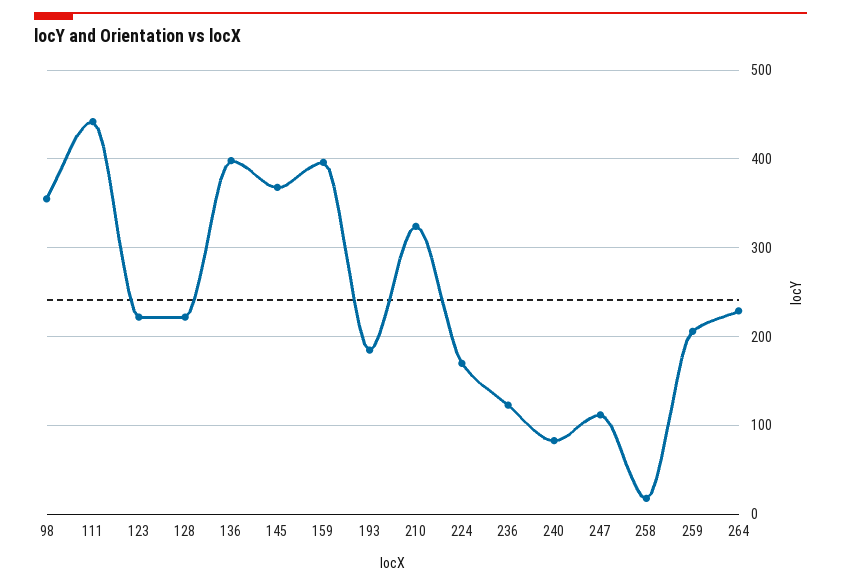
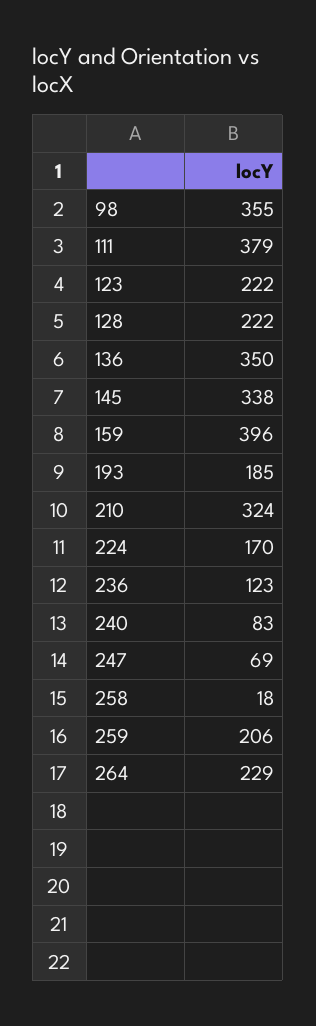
  {
    "98": 355,
-   "111": 440,
+   "111": 379,
    "123": 222,
    "128": 222,
-   "136": 400,
+   "136": 350,
-   "145": 370,
+   "145": 338,
    "159": 396,
    "193": 185,
    "210": 324,
    "224": 170,
    "236": 123,
    "240": 83,
-   "247": 110,
+   "247": 69,
    "258": 18,
    "259": 206,
    "264": 229
  }

